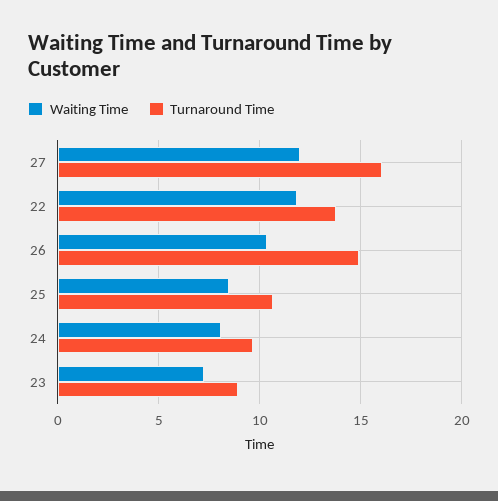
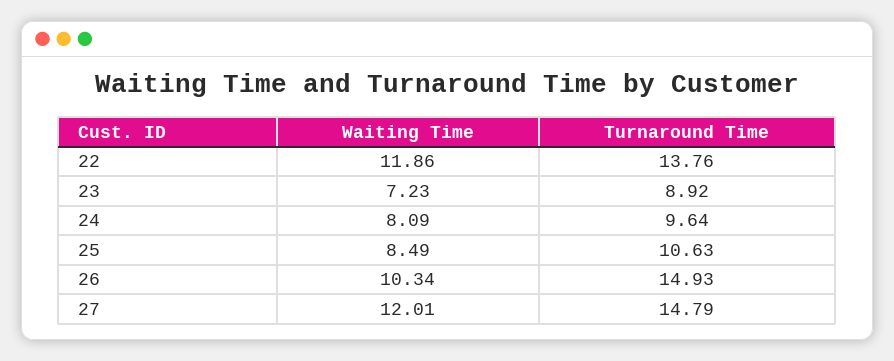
  {
    "Waiting Time": {
      "27": 12.01,
      "22": 11.86,
      "26": 10.34,
      "25": 8.49,
      "24": 8.09,
      "23": 7.23
    },
    "Turnaround Time": {
-     "27": 16,
+     "27": 14.79,
      "22": 13.76,
      "26": 14.93,
      "25": 10.63,
      "24": 9.64,
      "23": 8.92
    }
  }

